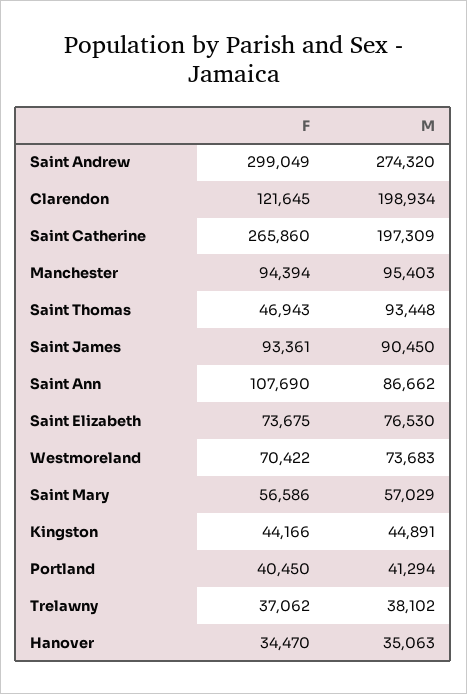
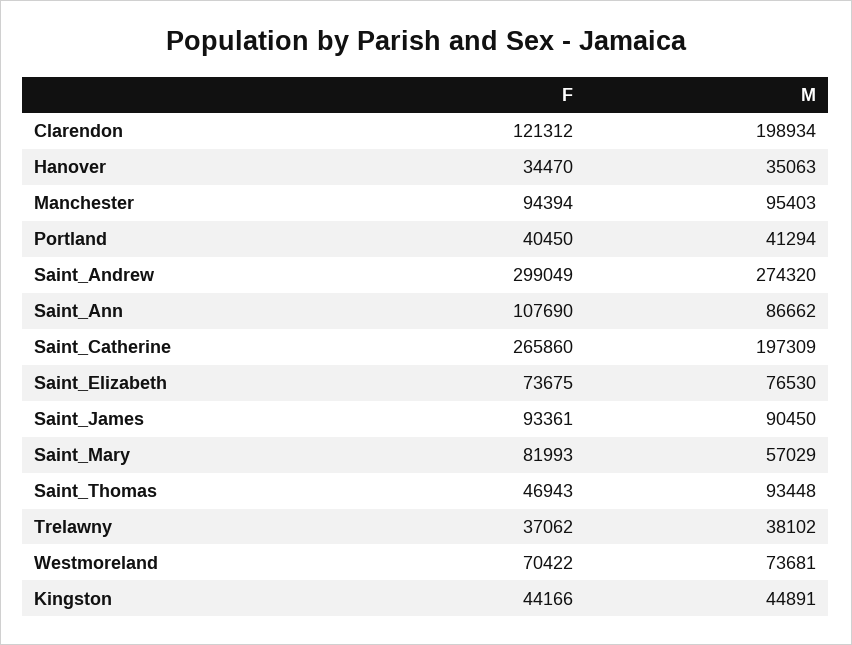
  {
    "F": {
      "Saint Andrew": 299049,
-     "Clarendon": 121645,
+     "Clarendon": 121312,
      "Saint Catherine": 265860,
      "Manchester": 94394,
      "Saint Thomas": 46943,
      "Saint James": 93361,
      "Saint Ann": 107690,
      "Saint Elizabeth": 73675,
      "Westmoreland": 70422,
-     "Saint Mary": 56586,
+     "Saint Mary": 81993,
      "Kingston": 44166,
      "Portland": 40450,
      "Trelawny": 37062,
      "Hanover": 34470
    },
    "M": {
      "Saint Andrew": 274320,
      "Clarendon": 198934,
      "Saint Catherine": 197309,
      "Manchester": 95403,
      "Saint Thomas": 93448,
      "Saint James": 90450,
      "Saint Ann": 86662,
      "Saint Elizabeth": 76530,
-     "Westmoreland": 73683,
+     "Westmoreland": 73681,
      "Saint Mary": 57029,
      "Kingston": 44891,
      "Portland": 41294,
      "Trelawny": 38102,
      "Hanover": 35063
    }
  }

